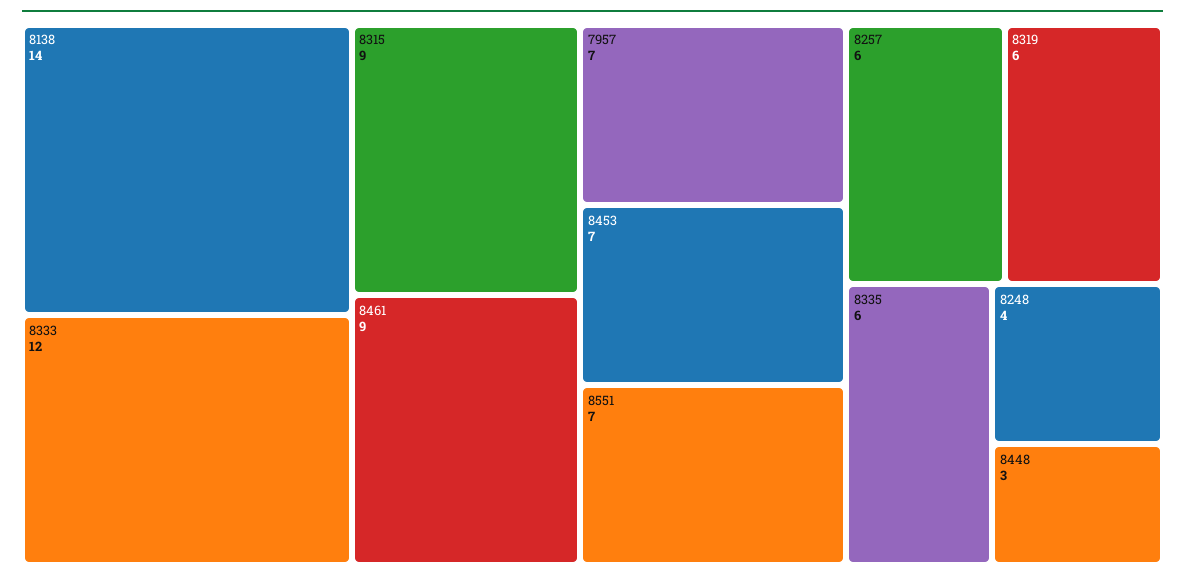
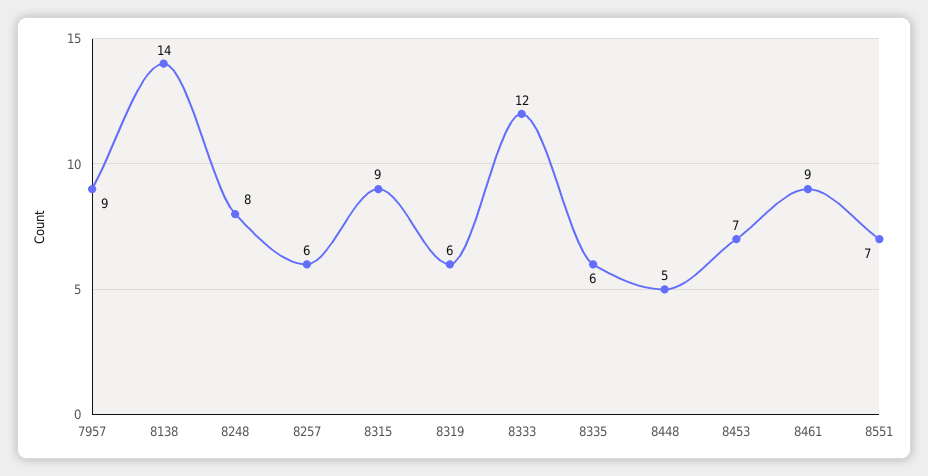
  {
    "8138": 14,
    "8333": 12,
    "8315": 9,
    "8461": 9,
-   "7957": 7,
+   "7957": 9,
    "8453": 7,
    "8551": 7,
    "8257": 6,
    "8319": 6,
    "8335": 6,
-   "8248": 4,
+   "8248": 8,
-   "8448": 3
+   "8448": 5
  }

